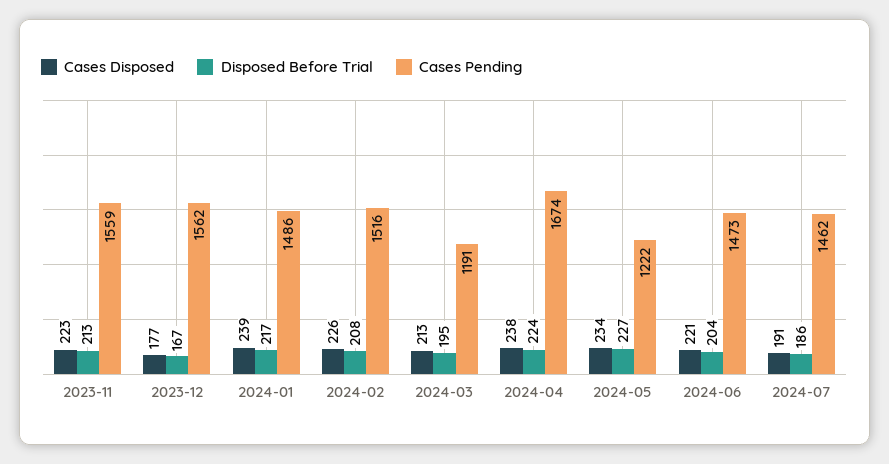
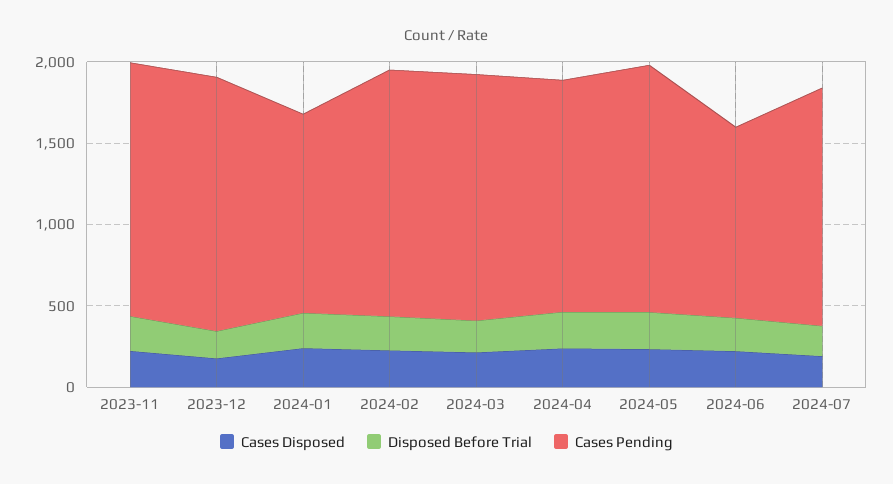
  {
    "Cases Disposed": {
      "2023-11": 223,
      "2023-12": 177,
      "2024-01": 239,
      "2024-02": 226,
      "2024-03": 213,
      "2024-04": 238,
      "2024-05": 234,
      "2024-06": 221,
      "2024-07": 191
    },
    "Disposed Before Trial": {
      "2023-11": 213,
      "2023-12": 167,
      "2024-01": 217,
      "2024-02": 208,
      "2024-03": 195,
      "2024-04": 224,
      "2024-05": 227,
      "2024-06": 204,
      "2024-07": 186
    },
    "Cases Pending": {
      "2023-11": 1559,
      "2023-12": 1562,
-     "2024-01": 1486,
+     "2024-01": 1200,
      "2024-02": 1516,
-     "2024-03": 1191,
+     "2024-03": 1500,
-     "2024-04": 1674,
+     "2024-04": 1400,
-     "2024-05": 1222,
+     "2024-05": 1500,
-     "2024-06": 1473,
+     "2024-06": 1200,
      "2024-07": 1462
    }
  }

